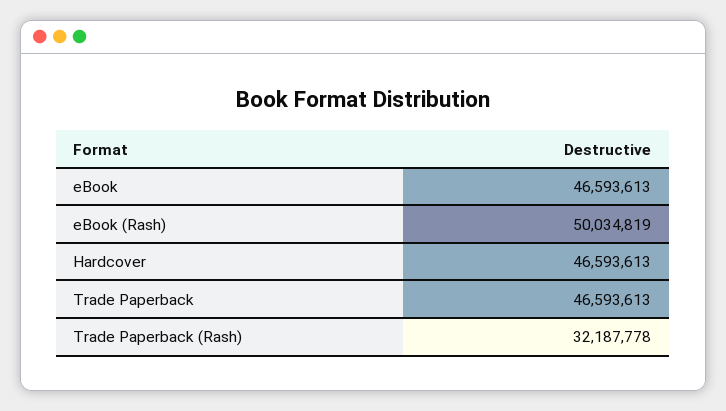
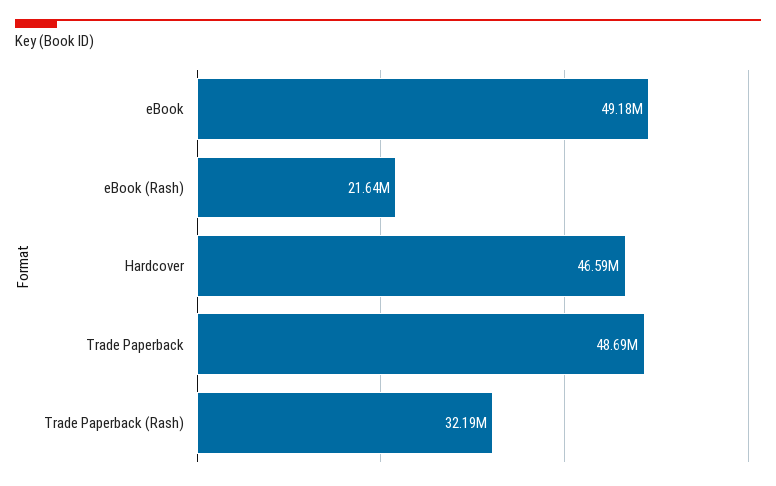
  {
-   "eBook": 46593613,
+   "eBook": 49180000,
-   "eBook (Rash)": 50034819,
+   "eBook (Rash)": 21640000,
    "Hardcover": 46593613,
-   "Trade Paperback": 46593613,
+   "Trade Paperback": 48690000,
    "Trade Paperback (Rash)": 32187778
  }

